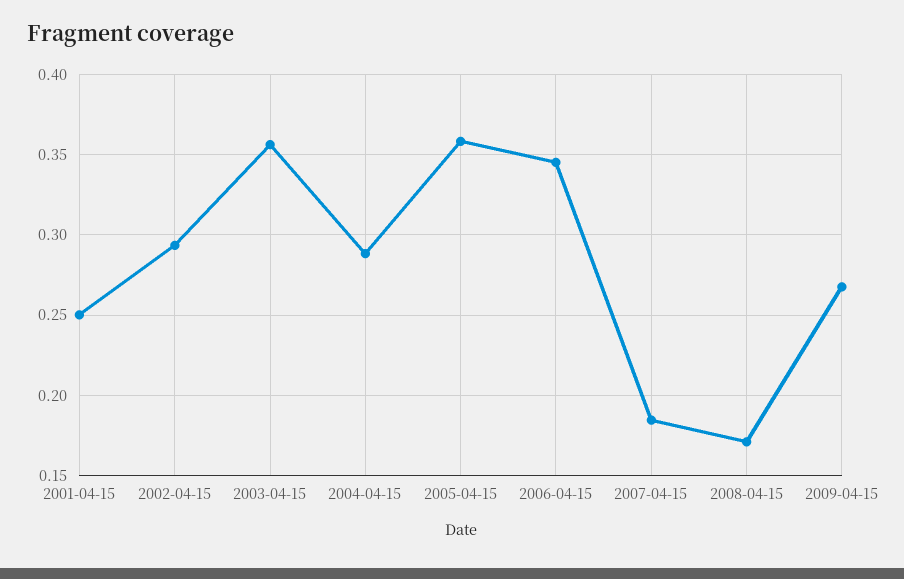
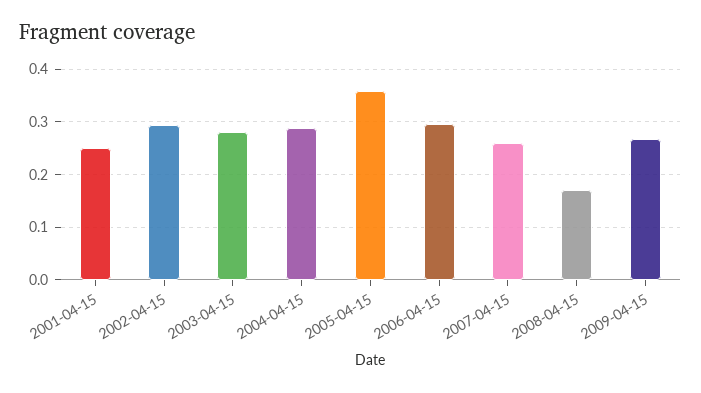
  {
    "2001-04-15": 0.25,
    "2002-04-15": 0.295,
-   "2003-04-15": 0.355,
+   "2003-04-15": 0.28,
    "2004-04-15": 0.29,
    "2005-04-15": 0.36,
-   "2006-04-15": 0.345,
+   "2006-04-15": 0.3,
-   "2007-04-15": 0.185,
+   "2007-04-15": 0.26,
    "2008-04-15": 0.17,
    "2009-04-15": 0.27
  }

